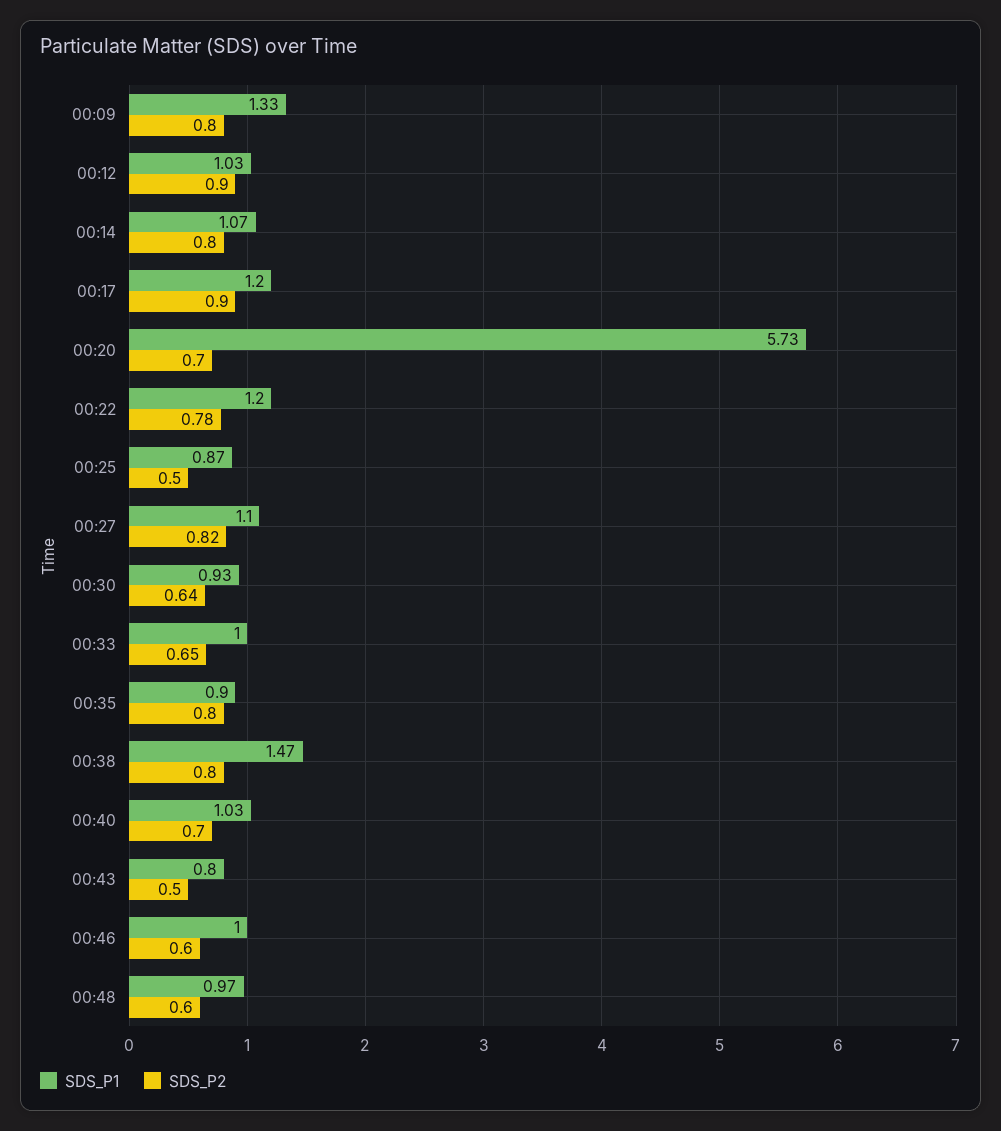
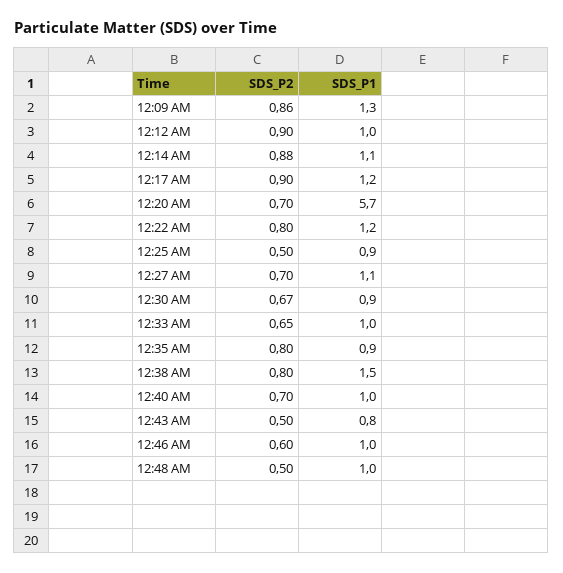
  {
    "SDS_P1": {
      "00:09": 1.33,
      "00:12": 1.03,
      "00:14": 1.07,
      "00:17": 1.2,
      "00:20": 5.73,
      "00:22": 1.2,
      "00:25": 0.87,
      "00:27": 1.1,
      "00:30": 0.93,
      "00:33": 1,
      "00:35": 0.9,
      "00:38": 1.47,
      "00:40": 1.03,
      "00:43": 0.8,
      "00:46": 1,
      "00:48": 0.97
    },
    "SDS_P2": {
-     "00:09": 0.8,
+     "00:09": 0.86,
      "00:12": 0.9,
-     "00:14": 0.8,
+     "00:14": 0.88,
      "00:17": 0.9,
      "00:20": 0.7,
-     "00:22": 0.78,
+     "00:22": 0.8,
      "00:25": 0.5,
-     "00:27": 0.82,
+     "00:27": 0.7,
-     "00:30": 0.64,
+     "00:30": 0.67,
      "00:33": 0.65,
      "00:35": 0.8,
      "00:38": 0.8,
      "00:40": 0.7,
      "00:43": 0.5,
      "00:46": 0.6,
-     "00:48": 0.6
+     "00:48": 0.5
    }
  }

